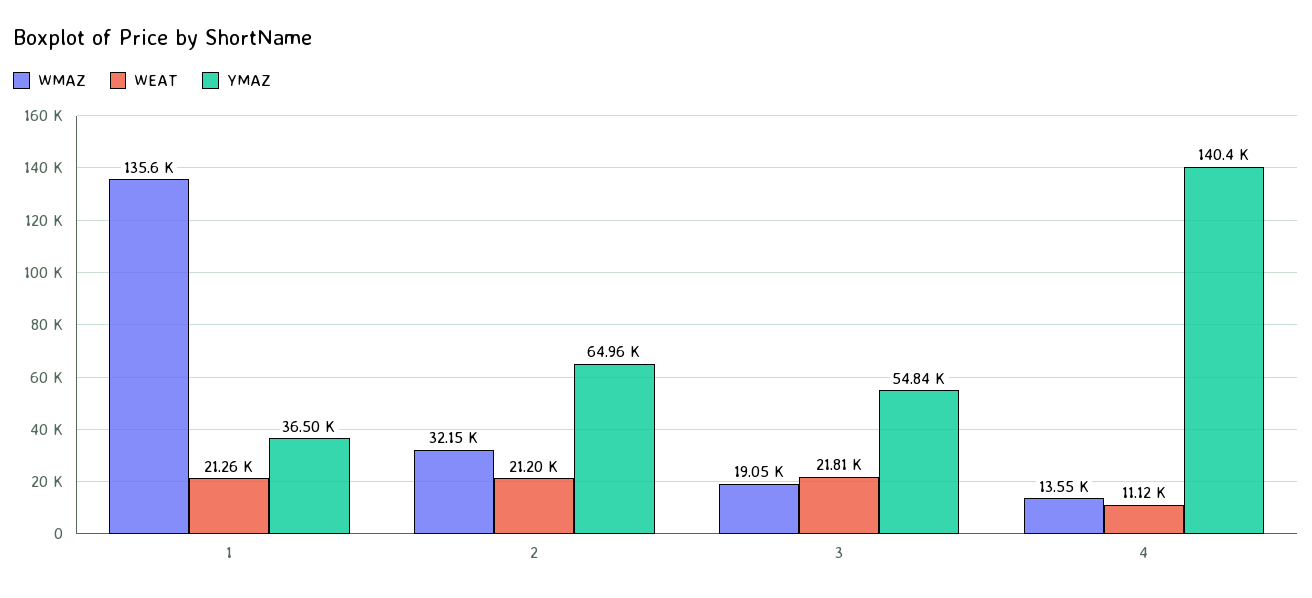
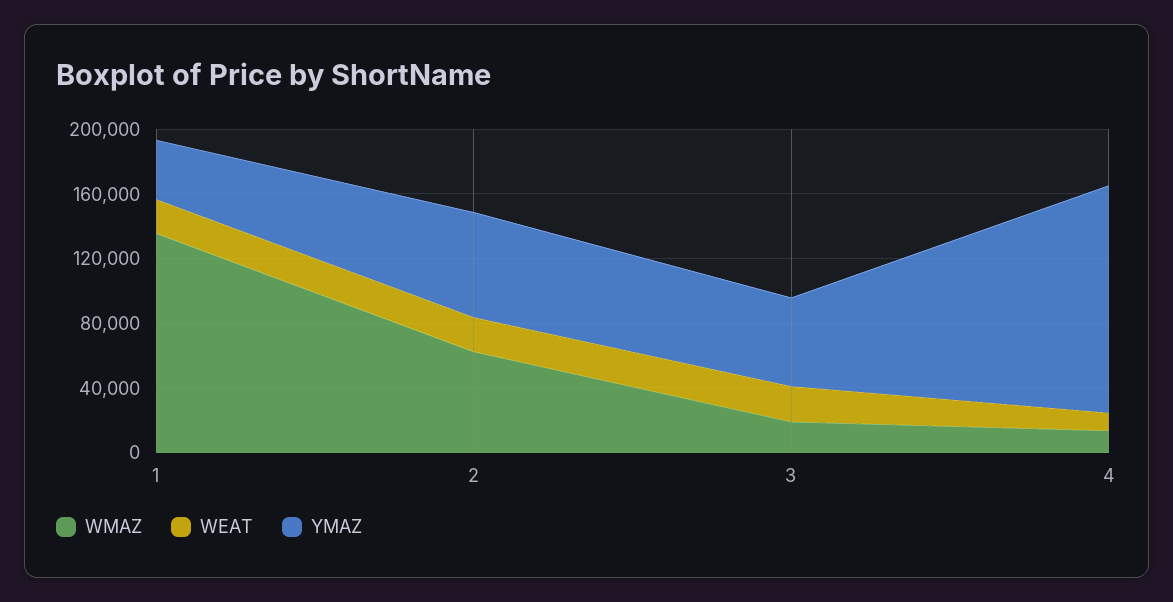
  {
    "WMAZ": {
      "1": 135600,
-     "2": 32150,
+     "2": 60000,
      "3": 19050,
      "4": 13550
    },
    "WEAT": {
      "1": 21260,
      "2": 21200,
      "3": 21810,
      "4": 11120
    },
    "YMAZ": {
      "1": 36500,
      "2": 64960,
      "3": 54840,
      "4": 140400
    }
  }

